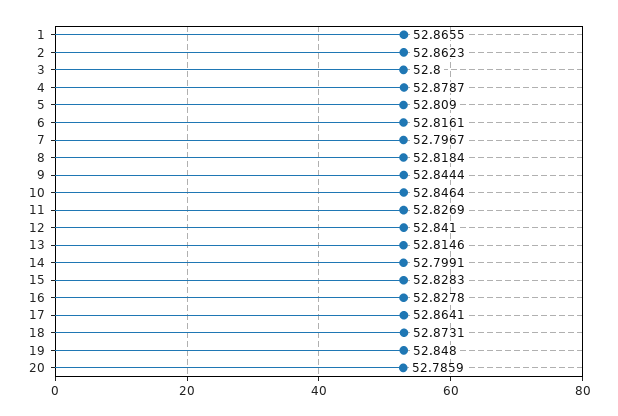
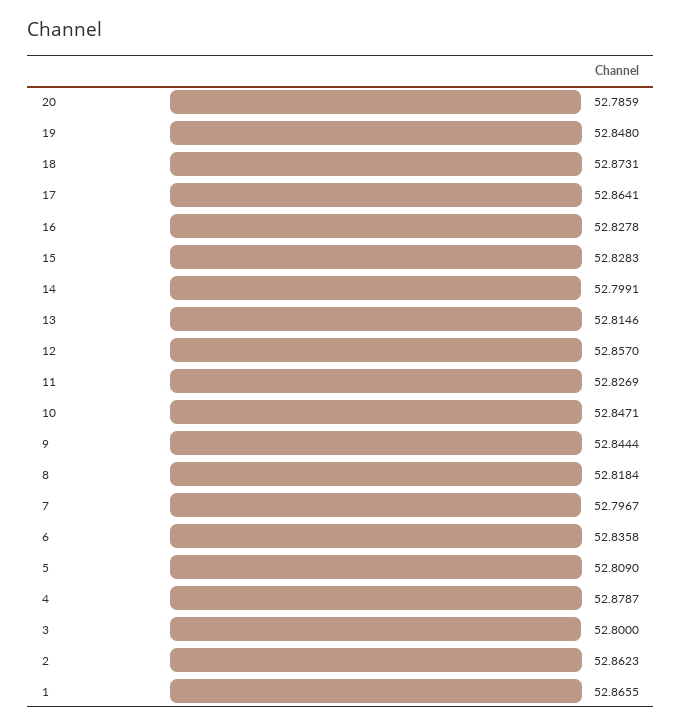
  {
    "1": 52.8655,
    "2": 52.8623,
    "3": 52.8,
    "4": 52.8787,
    "5": 52.809,
-   "6": 52.8161,
+   "6": 52.8358,
    "7": 52.7967,
    "8": 52.8184,
    "9": 52.8444,
-   "10": 52.8464,
+   "10": 52.8471,
    "11": 52.8269,
-   "12": 52.841,
+   "12": 52.857,
    "13": 52.8146,
    "14": 52.7991,
    "15": 52.8283,
    "16": 52.8278,
    "17": 52.8641,
    "18": 52.8731,
    "19": 52.848,
    "20": 52.7859
  }

